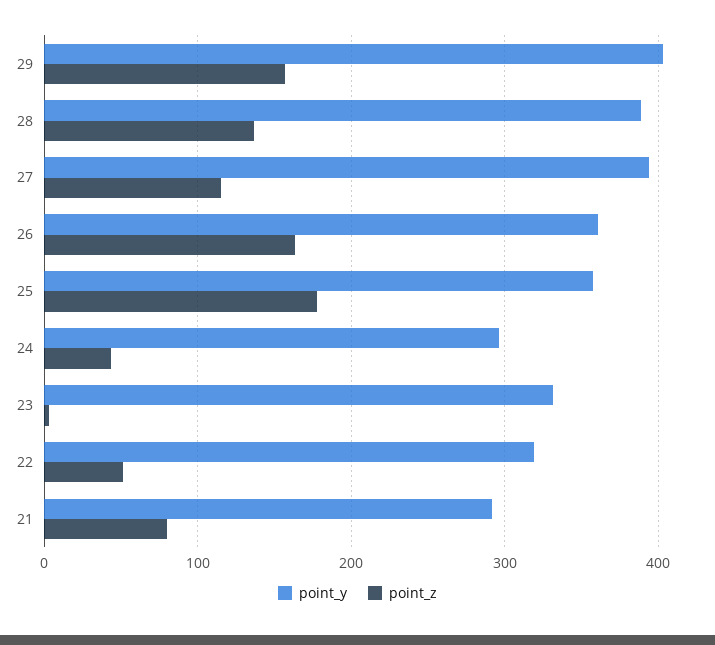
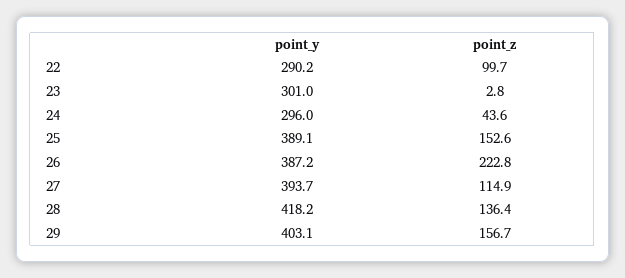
  {
    "point_y": {
      "29": 403.1,
-     "28": 390,
+     "28": 418.2,
      "27": 393.7,
-     "26": 360,
+     "26": 387.2,
-     "25": 360,
+     "25": 389.1,
      "24": 296,
-     "23": 330,
+     "23": 301,
-     "22": 320,
+     "22": 290.2
-     "21": 290
    },
    "point_z": {
      "29": 156.7,
      "28": 136.4,
      "27": 114.9,
-     "26": 160,
+     "26": 222.8,
-     "25": 180,
+     "25": 152.6,
      "24": 43.6,
      "23": 2.8,
-     "22": 50,
+     "22": 99.7
-     "21": 80
    }
  }

